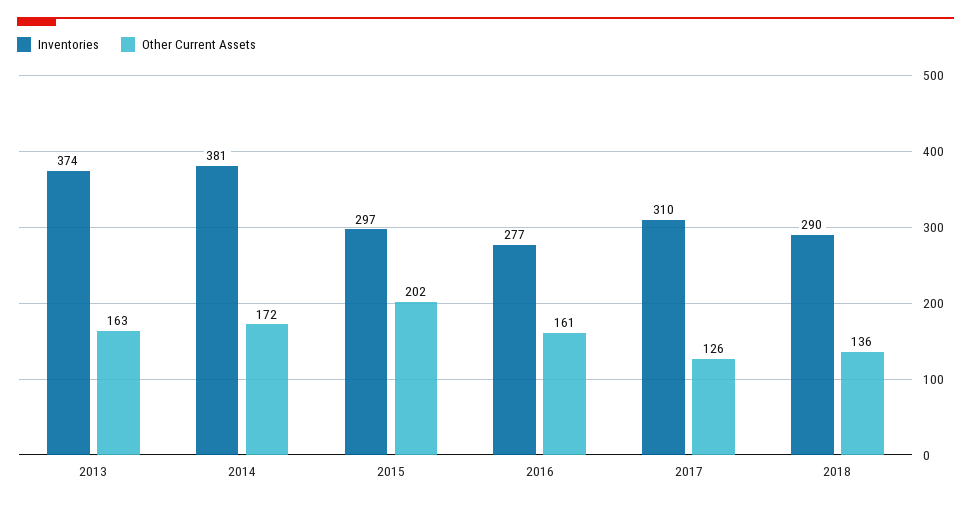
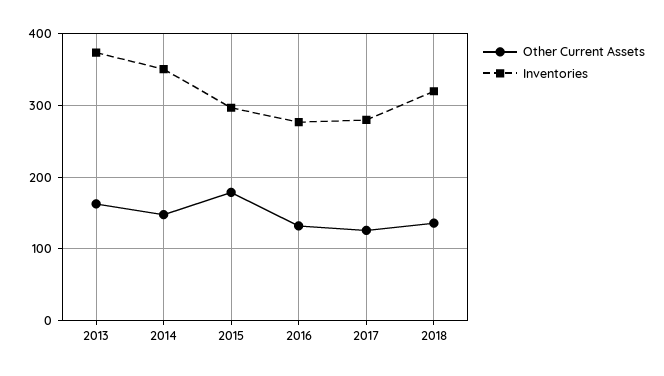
  {
    "Inventories": {
      "2013": 374,
-     "2014": 381,
+     "2014": 350,
      "2015": 297,
      "2016": 277,
-     "2017": 310,
+     "2017": 280,
-     "2018": 290
+     "2018": 320
    },
    "Other Current Assets": {
      "2013": 163,
-     "2014": 172,
+     "2014": 150,
-     "2015": 202,
+     "2015": 180,
-     "2016": 161,
+     "2016": 130,
      "2017": 126,
      "2018": 136
    }
  }

